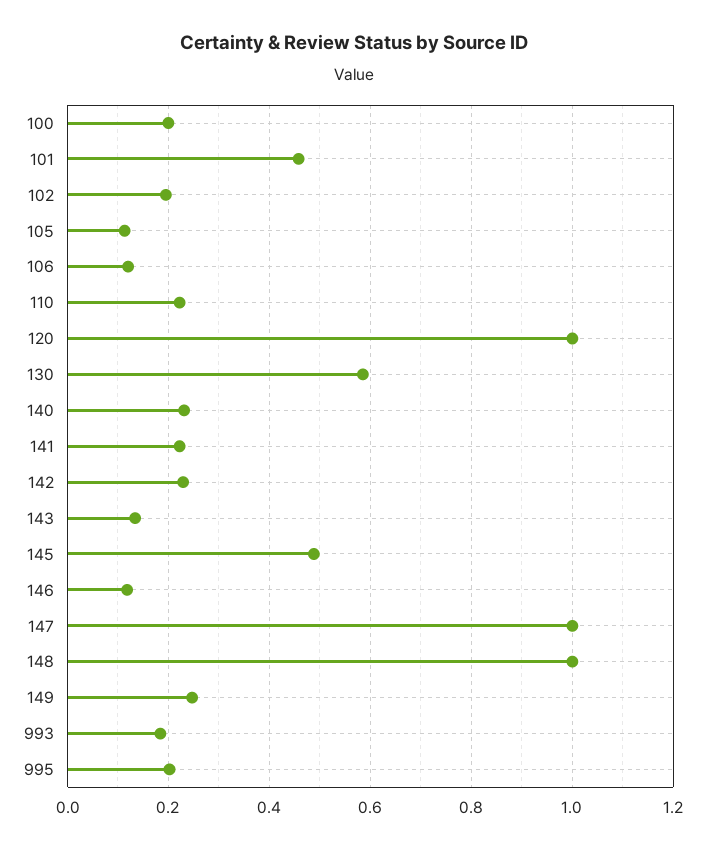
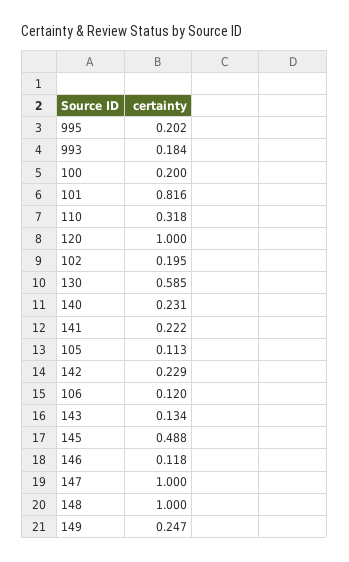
  {
    "100": 0.2,
-   "101": 0.46,
+   "101": 0.816,
    "102": 0.195,
    "105": 0.113,
    "106": 0.12,
-   "110": 0.22,
+   "110": 0.318,
    "120": 1,
    "130": 0.585,
    "140": 0.231,
    "141": 0.222,
    "142": 0.229,
    "143": 0.134,
    "145": 0.488,
    "146": 0.118,
    "147": 1,
    "148": 1,
    "149": 0.247,
    "993": 0.184,
    "995": 0.202
  }

